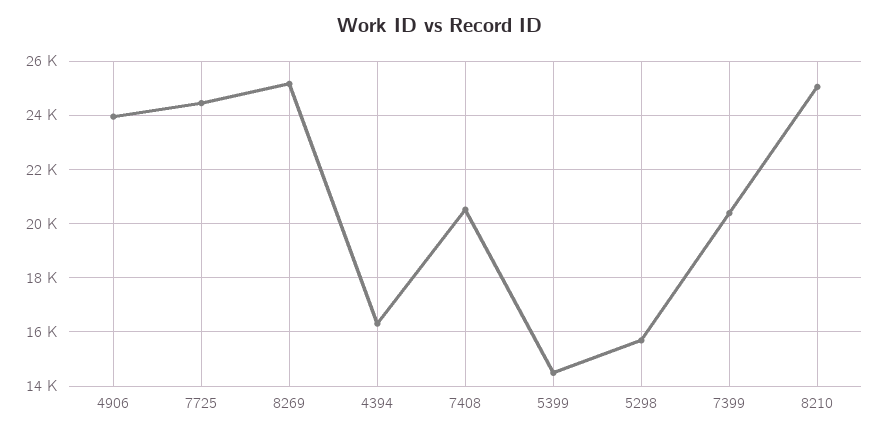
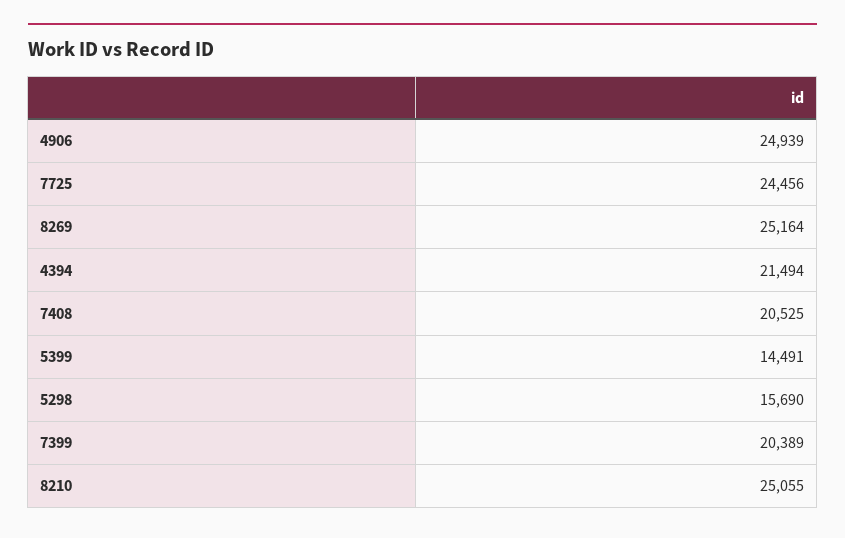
  {
-   "4906": 24000,
+   "4906": 24939,
    "7725": 24456,
    "8269": 25164,
-   "4394": 16250,
+   "4394": 21494,
    "7408": 20525,
    "5399": 14491,
    "5298": 15690,
    "7399": 20389,
    "8210": 25055
  }

